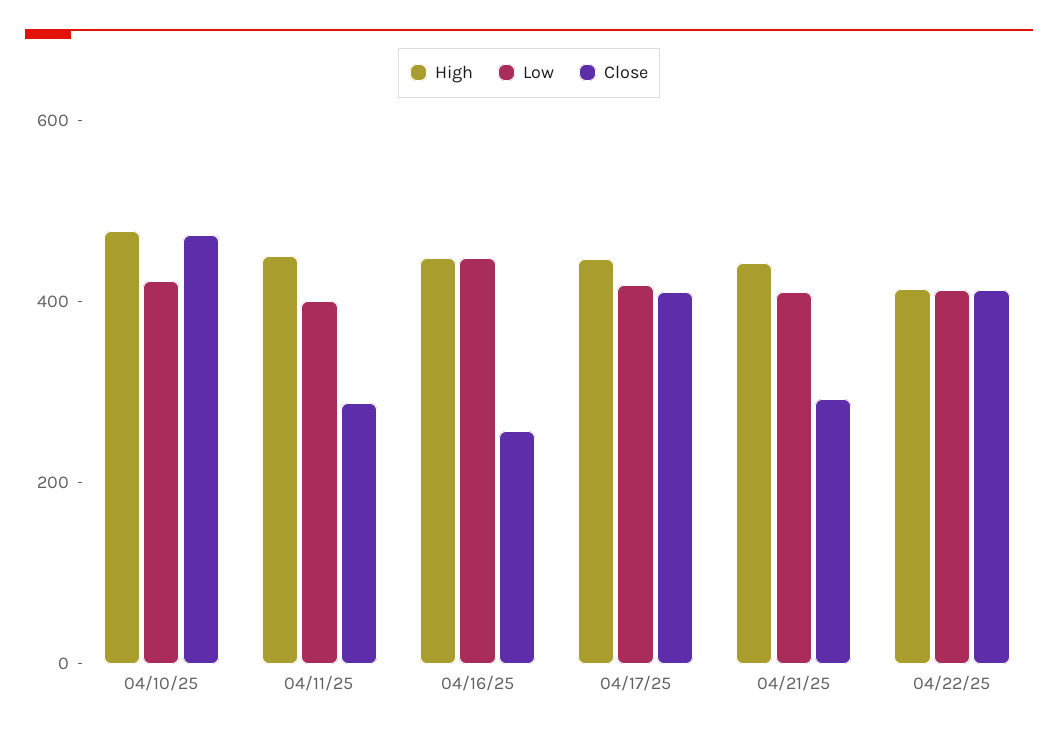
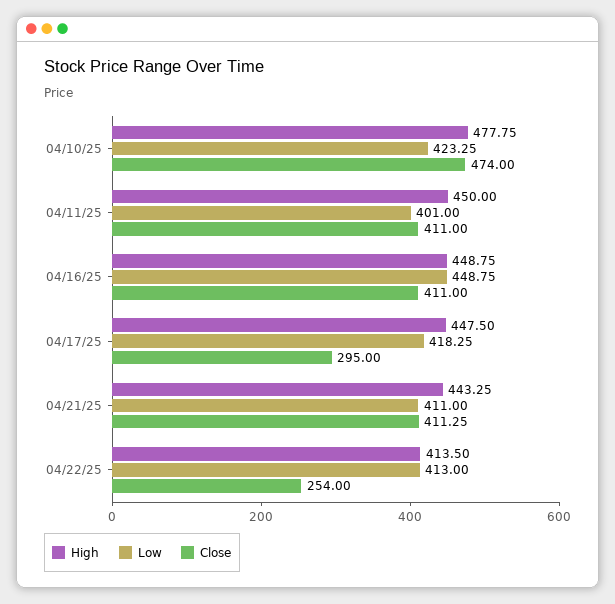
  {
    "High": {
      "04/10/25": 477.75,
      "04/11/25": 450,
      "04/16/25": 448.75,
      "04/17/25": 447.5,
      "04/21/25": 443.25,
      "04/22/25": 413.5
    },
    "Low": {
      "04/10/25": 423.25,
      "04/11/25": 401,
      "04/16/25": 448.75,
      "04/17/25": 418.25,
      "04/21/25": 411,
      "04/22/25": 413
    },
    "Close": {
      "04/10/25": 474,
-     "04/11/25": 300,
+     "04/11/25": 411,
-     "04/16/25": 250,
+     "04/16/25": 411,
-     "04/17/25": 400,
+     "04/17/25": 295,
-     "04/21/25": 300,
+     "04/21/25": 411.25,
-     "04/22/25": 400
+     "04/22/25": 254
    }
  }

